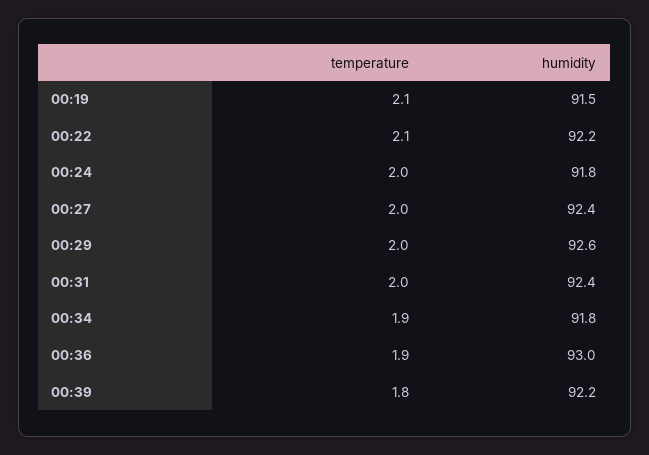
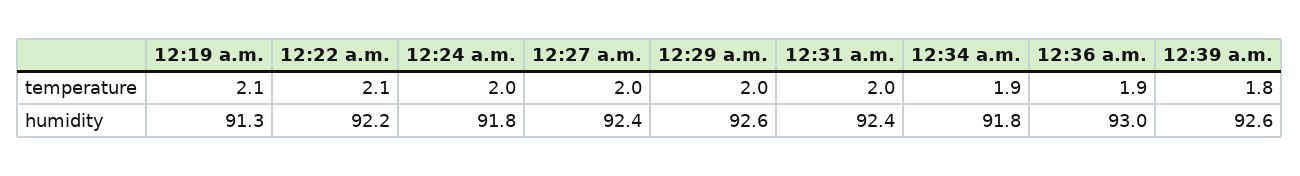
  {
    "temperature": {
      "00:19": 2.1,
      "00:22": 2.1,
      "00:24": 2,
      "00:27": 2,
      "00:29": 2,
      "00:31": 2,
      "00:34": 1.9,
      "00:36": 1.9,
      "00:39": 1.8
    },
    "humidity": {
-     "00:19": 91.5,
+     "00:19": 91.3,
      "00:22": 92.2,
      "00:24": 91.8,
      "00:27": 92.4,
      "00:29": 92.6,
      "00:31": 92.4,
      "00:34": 91.8,
      "00:36": 93,
-     "00:39": 92.2
+     "00:39": 92.6
    }
  }

